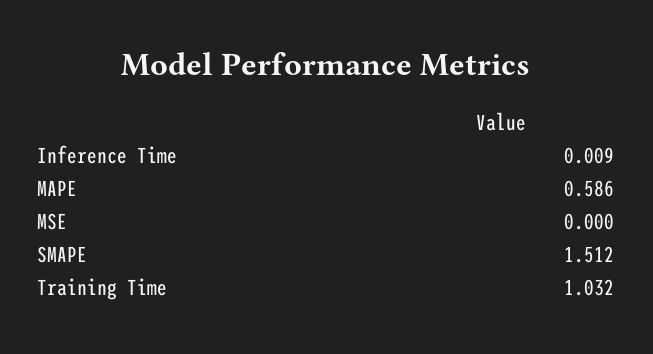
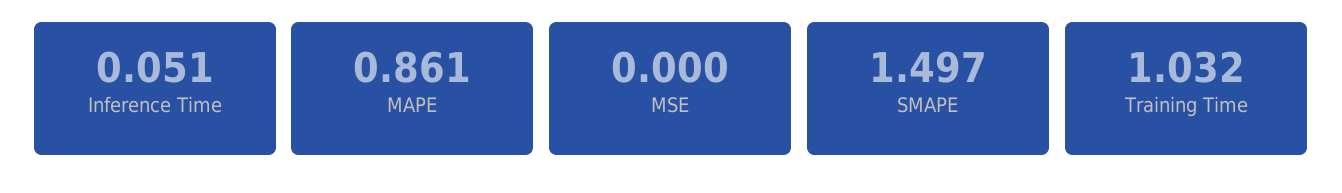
  {
-   "Inference Time": 0.009,
+   "Inference Time": 0.051,
-   "MAPE": 0.586,
+   "MAPE": 0.861,
    "MSE": 0,
-   "SMAPE": 1.512,
+   "SMAPE": 1.497,
    "Training Time": 1.032
  }

